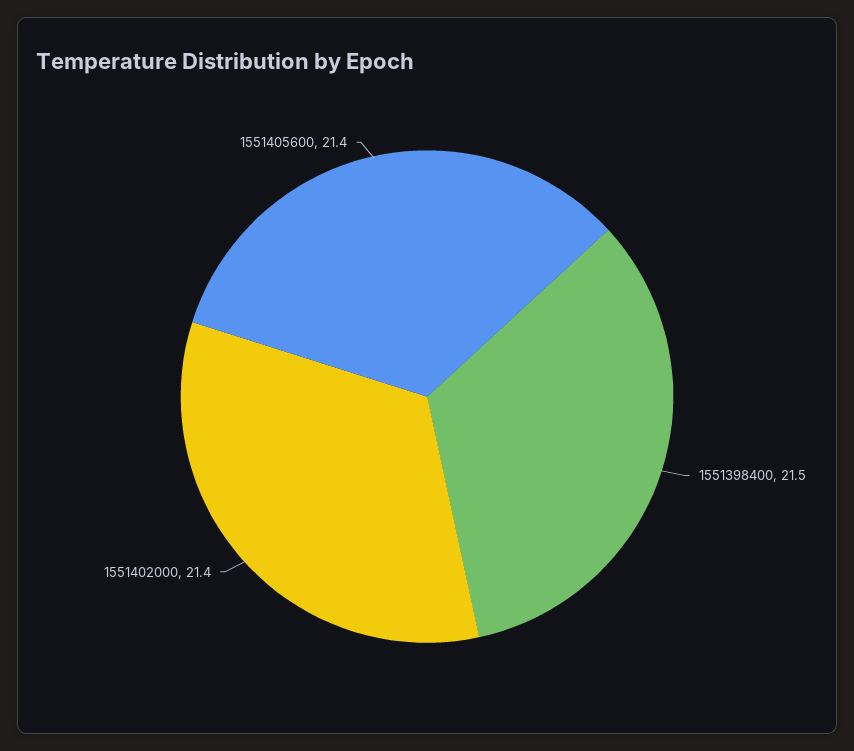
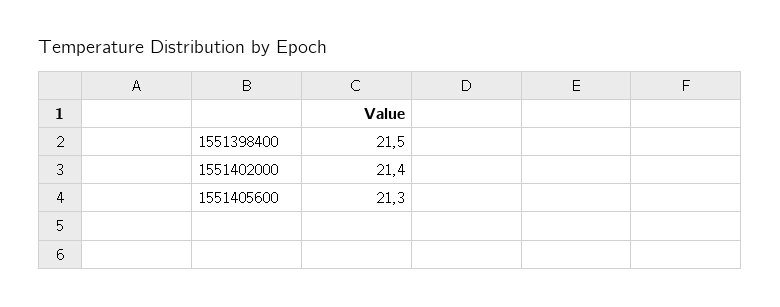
  {
    "1551398400": 21.5,
    "1551402000": 21.4,
-   "1551405600": 21.4
+   "1551405600": 21.3
  }

